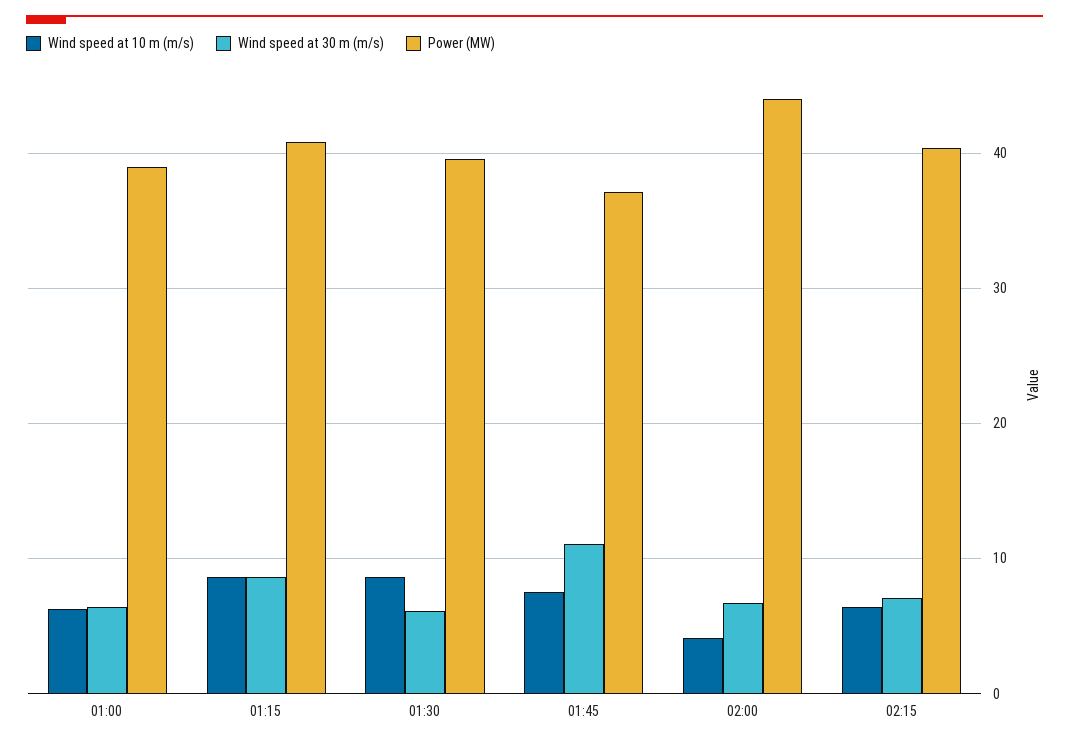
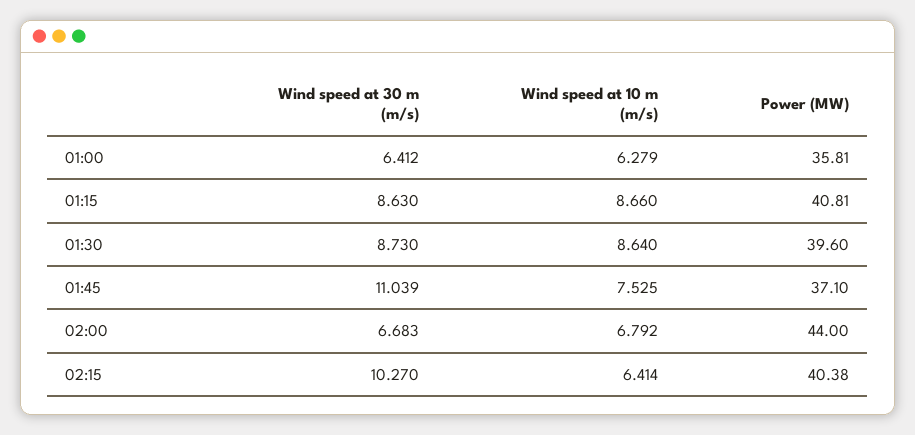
  {
    "Wind speed at 10 m (m/s)": {
      "01:00": 6.279,
      "01:15": 8.66,
      "01:30": 8.64,
      "01:45": 7.525,
-     "02:00": 4,
+     "02:00": 6.792,
      "02:15": 6.414
    },
    "Wind speed at 30 m (m/s)": {
      "01:00": 6.412,
      "01:15": 8.63,
-     "01:30": 6,
+     "01:30": 8.73,
      "01:45": 11.039,
      "02:00": 6.683,
-     "02:15": 7
+     "02:15": 10.27
    },
    "Power (MW)": {
-     "01:00": 39,
+     "01:00": 35.81,
      "01:15": 40.81,
      "01:30": 39.6,
      "01:45": 37.1,
      "02:00": 44,
      "02:15": 40.38
    }
  }

